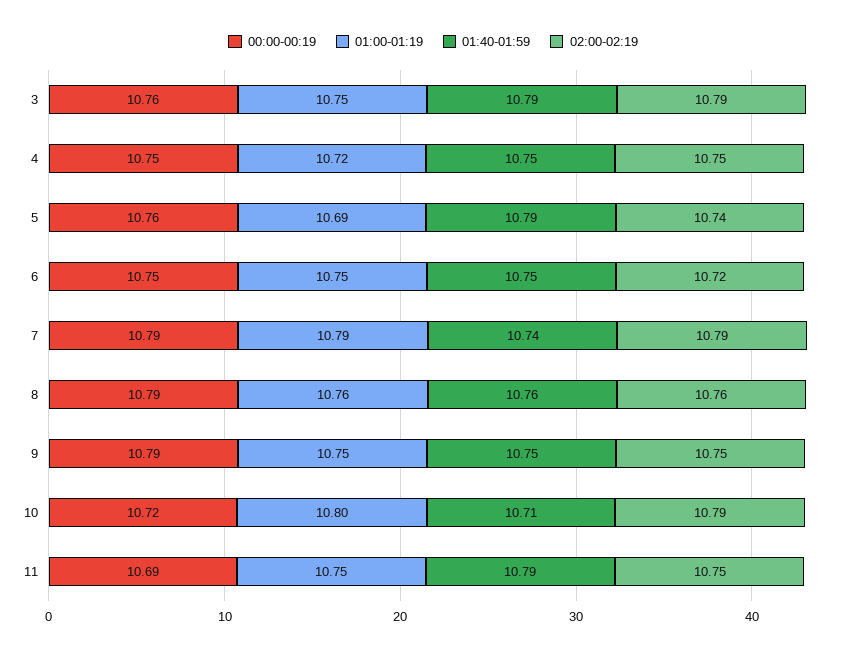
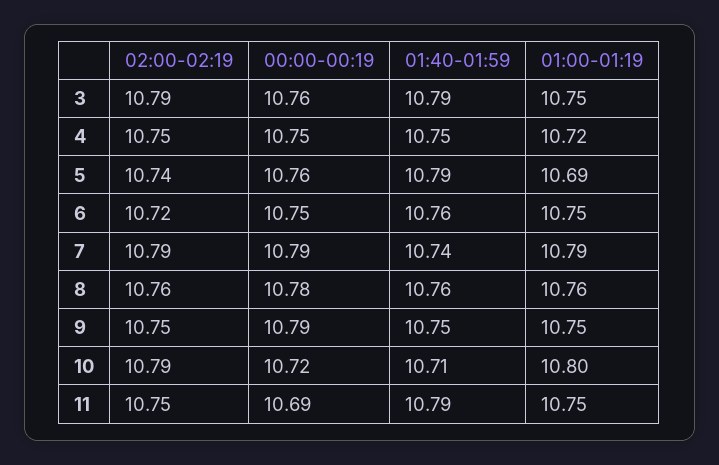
  {
    "00:00-00:19": {
      "3": 10.76,
      "4": 10.75,
      "5": 10.76,
      "6": 10.75,
      "7": 10.79,
-     "8": 10.79,
+     "8": 10.78,
      "9": 10.79,
      "10": 10.72,
      "11": 10.69
    },
    "01:00-01:19": {
      "3": 10.75,
      "4": 10.72,
      "5": 10.69,
      "6": 10.75,
      "7": 10.79,
      "8": 10.76,
      "9": 10.75,
      "10": 10.8,
      "11": 10.75
    },
    "01:40-01:59": {
      "3": 10.79,
      "4": 10.75,
      "5": 10.79,
-     "6": 10.75,
+     "6": 10.76,
      "7": 10.74,
      "8": 10.76,
      "9": 10.75,
      "10": 10.71,
      "11": 10.79
    },
    "02:00-02:19": {
      "3": 10.79,
      "4": 10.75,
      "5": 10.74,
      "6": 10.72,
      "7": 10.79,
      "8": 10.76,
      "9": 10.75,
      "10": 10.79,
      "11": 10.75
    }
  }

